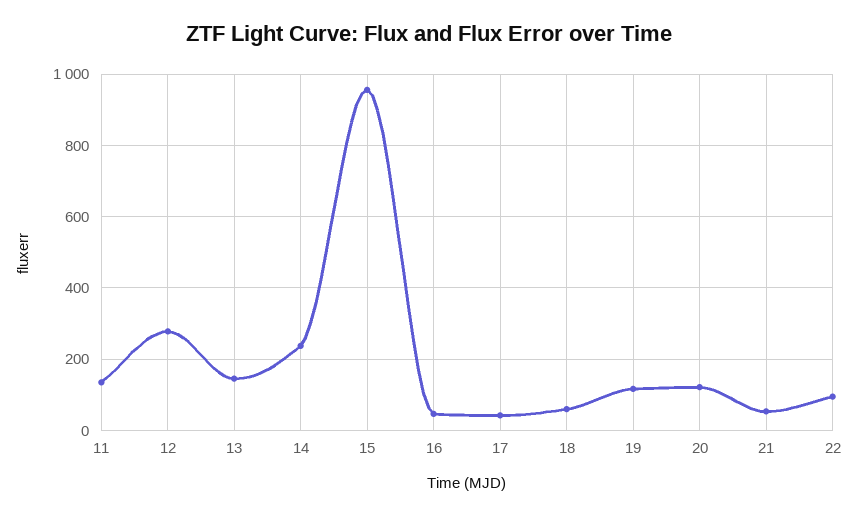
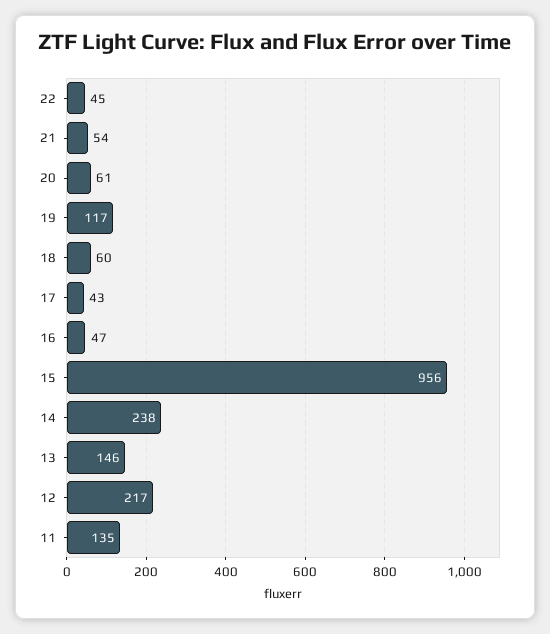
  {
    "11": 135,
-   "12": 280,
+   "12": 217,
    "13": 146,
    "14": 238,
    "15": 956,
    "16": 47,
    "17": 43,
    "18": 60,
    "19": 117,
-   "20": 120,
+   "20": 61,
    "21": 54,
-   "22": 100
+   "22": 45
  }

